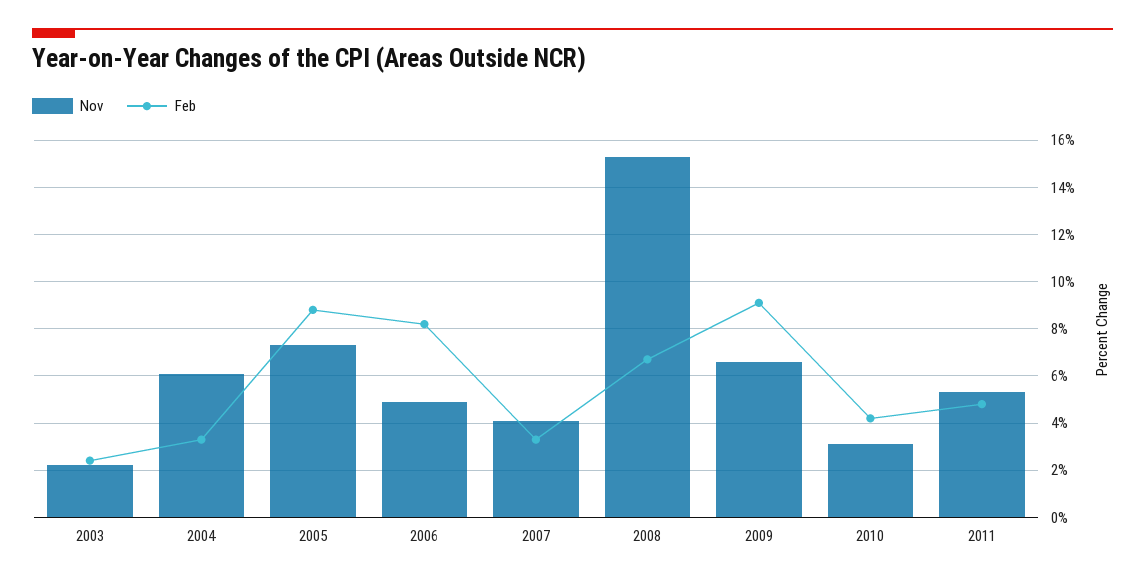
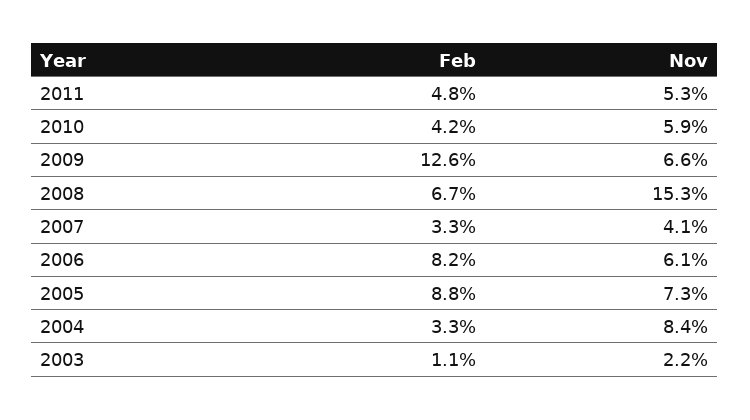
  {
    "Nov": {
      "2003": 2.2,
-     "2004": 6,
+     "2004": 8.4,
      "2005": 7.3,
-     "2006": 5,
+     "2006": 6.1,
      "2007": 4.1,
      "2008": 15.3,
      "2009": 6.6,
-     "2010": 3,
+     "2010": 5.9,
      "2011": 5.3
    },
    "Feb": {
-     "2003": 2.5,
+     "2003": 1.1,
      "2004": 3.3,
      "2005": 8.8,
      "2006": 8.2,
      "2007": 3.3,
      "2008": 6.7,
-     "2009": 9,
+     "2009": 12.6,
      "2010": 4.2,
      "2011": 4.8
    }
  }

